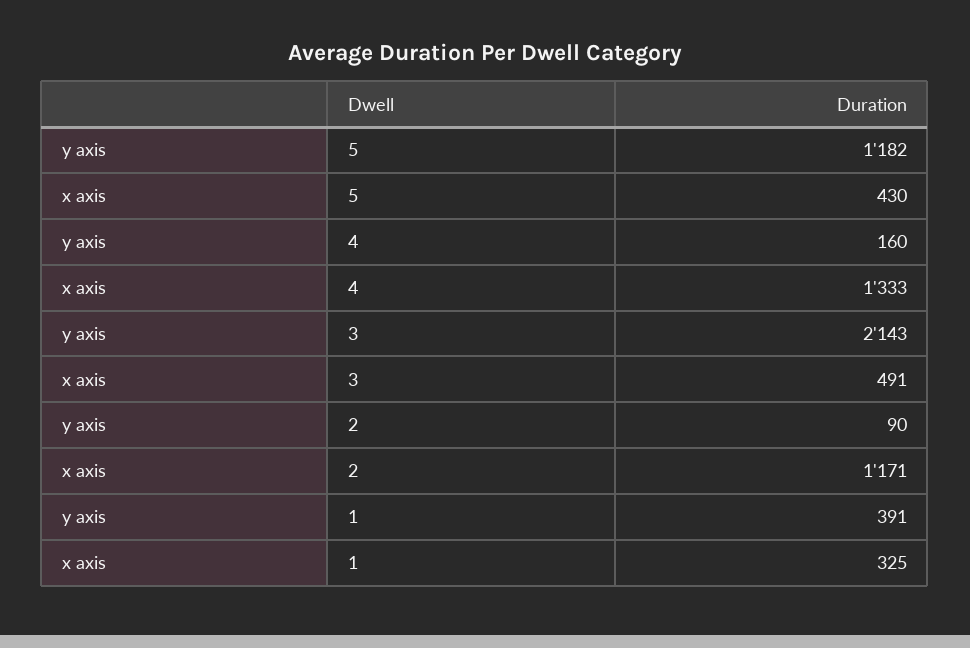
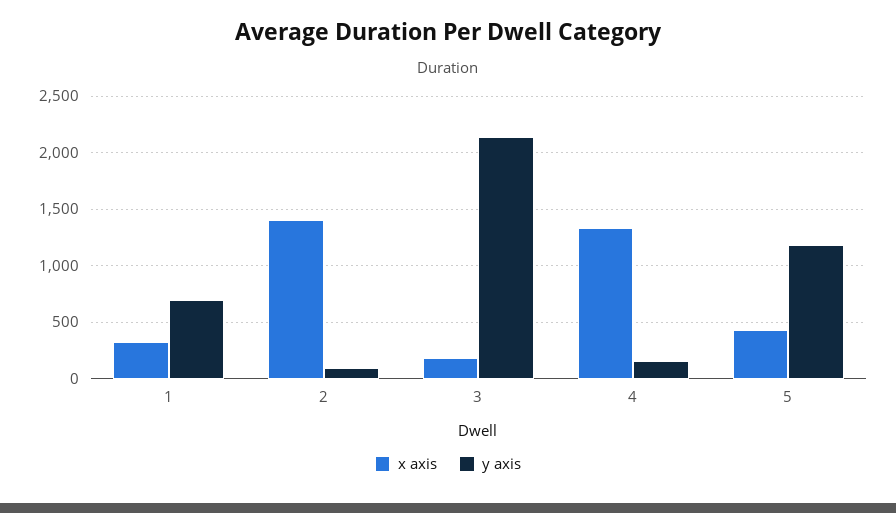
  {
    "y axis": {
      "5": 1182,
      "4": 160,
      "3": 2143,
      "2": 90,
-     "1": 391
+     "1": 700
    },
    "x axis": {
      "5": 430,
      "4": 1333,
-     "3": 491,
+     "3": 200,
-     "2": 1171,
+     "2": 1400,
      "1": 325
    }
  }

